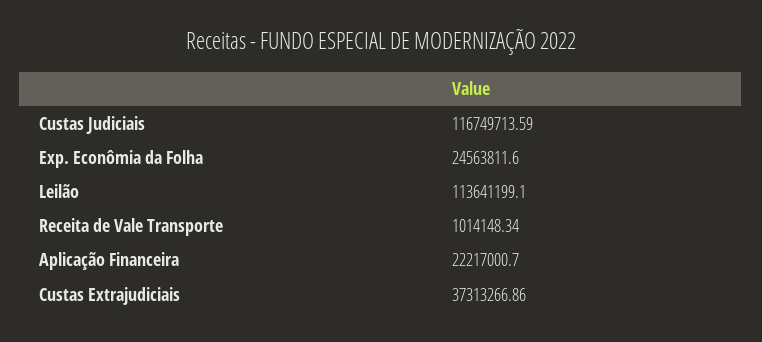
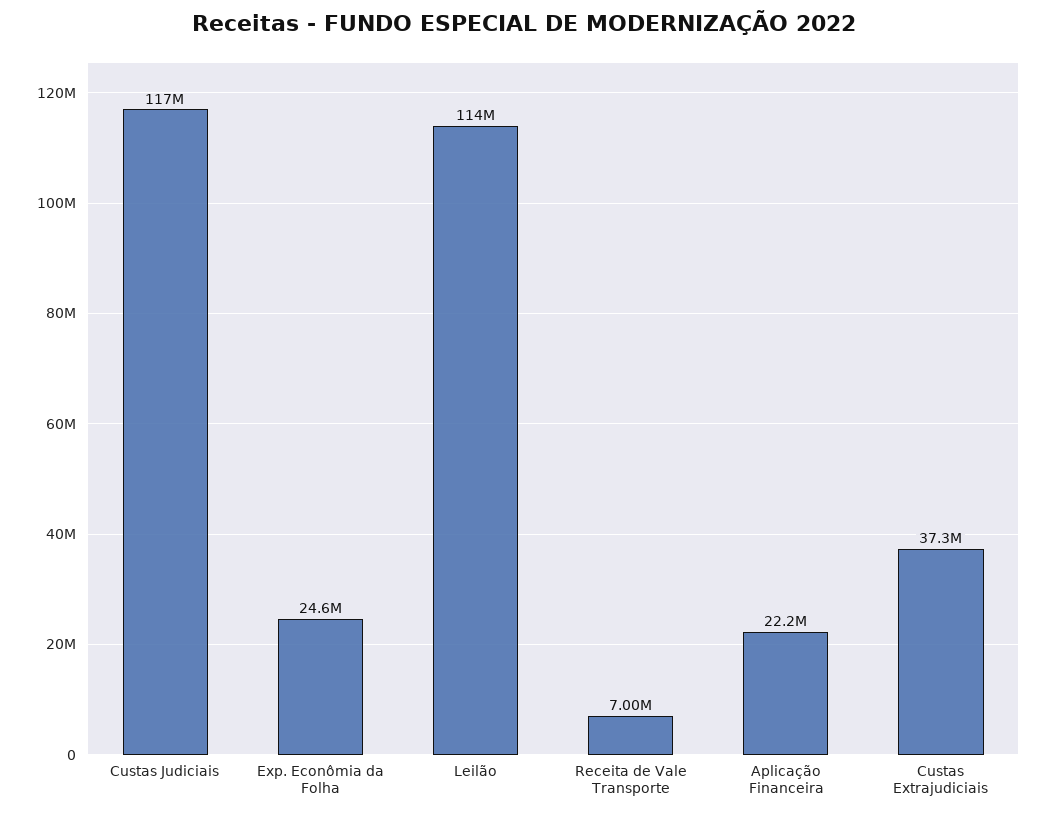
  {
    "Custas Judiciais": 116749713.59,
    "Exp. Econômia da Folha": 24563811.6,
    "Leilão": 113641199.1,
-   "Receita de Vale Transporte": 1014148.34,
+   "Receita de Vale Transporte": 7000000,
    "Aplicação Financeira": 22217000.7,
    "Custas Extrajudiciais": 37313266.86
  }

